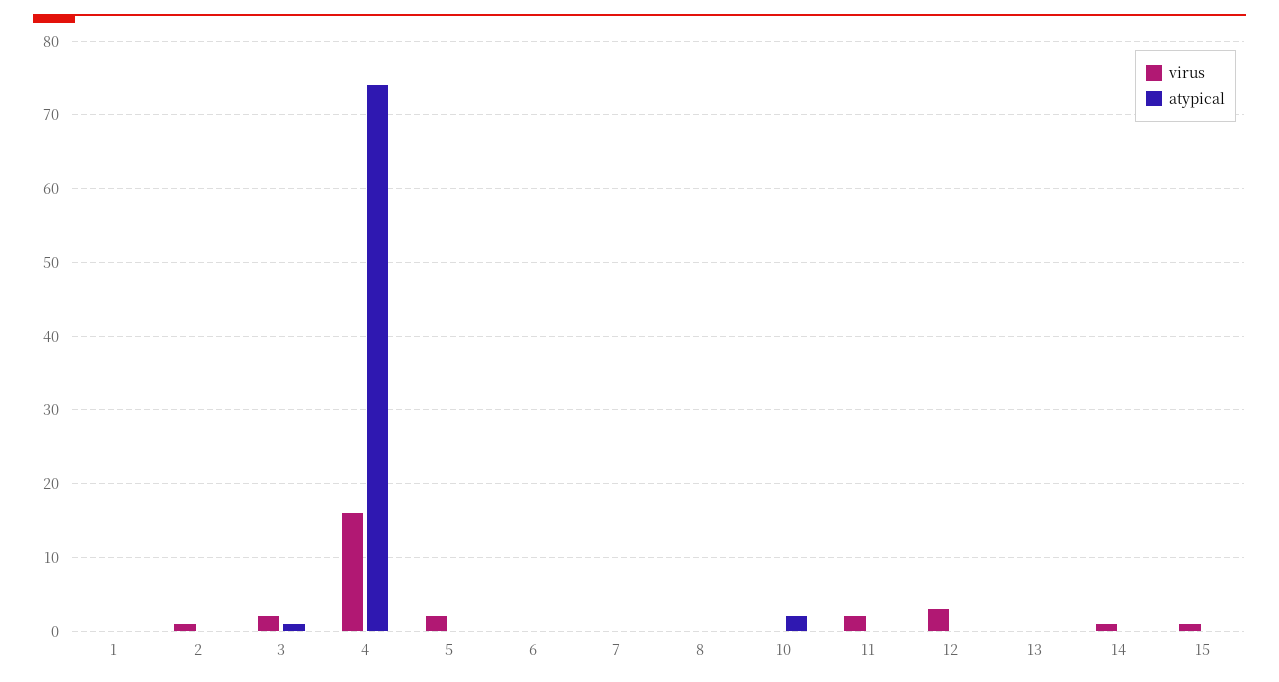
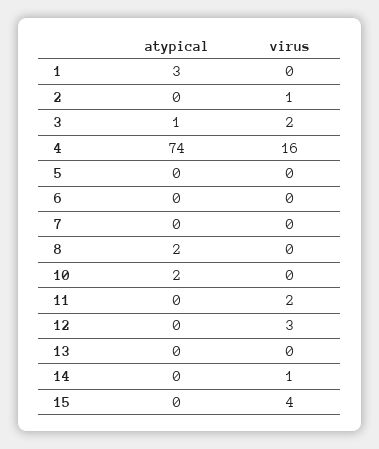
  {
    "virus": {
      "1": 0,
      "2": 1,
      "3": 2,
      "4": 16,
-     "5": 2,
+     "5": 0,
      "6": 0,
      "7": 0,
      "8": 0,
      "10": 0,
      "11": 2,
      "12": 3,
      "13": 0,
      "14": 1,
-     "15": 1
+     "15": 4
    },
    "atypical": {
-     "1": 0,
+     "1": 3,
      "2": 0,
      "3": 1,
      "4": 74,
      "5": 0,
      "6": 0,
      "7": 0,
-     "8": 0,
+     "8": 2,
      "10": 2,
      "11": 0,
      "12": 0,
      "13": 0,
      "14": 0,
      "15": 0
    }
  }

